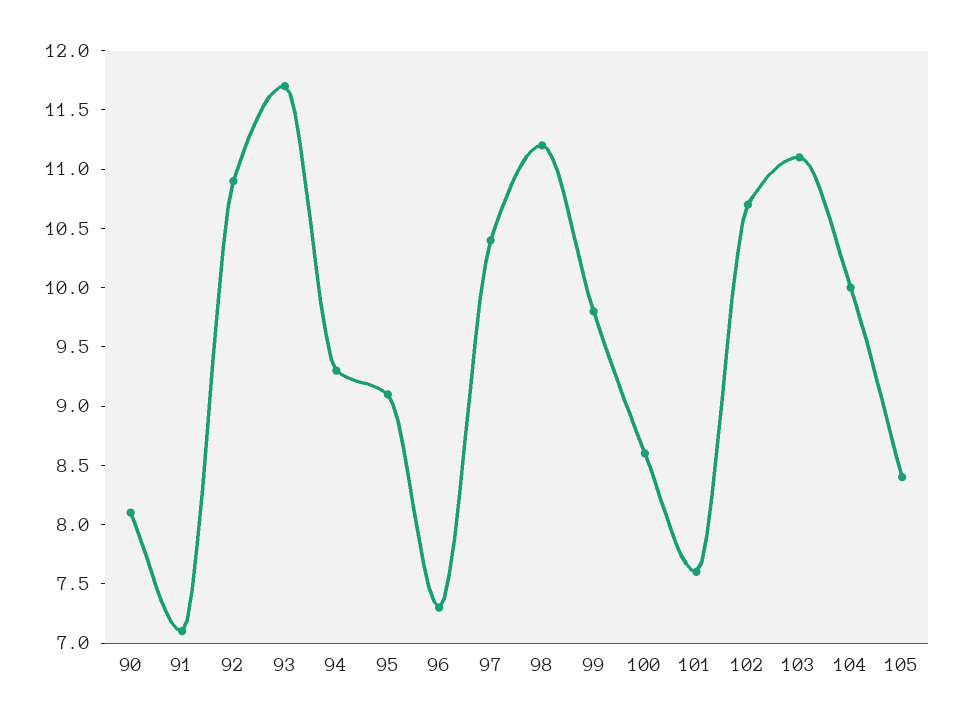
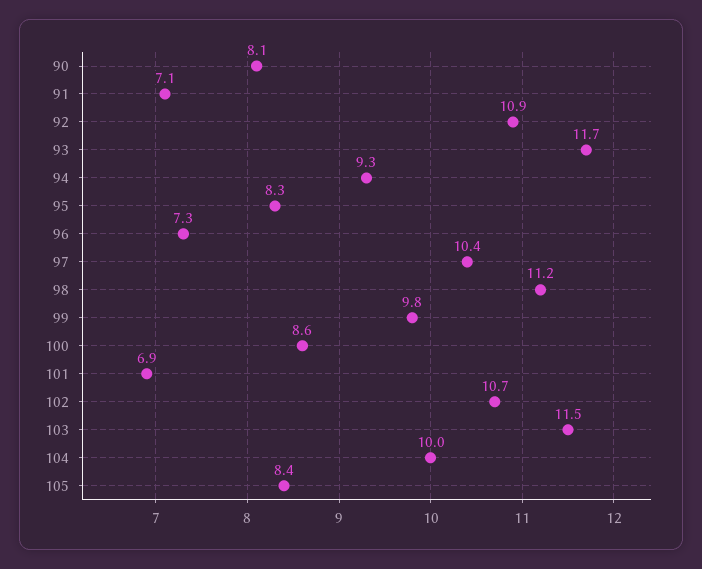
  {
    "90": 8.1,
    "91": 7.1,
    "92": 10.9,
    "93": 11.7,
    "94": 9.3,
-   "95": 9.1,
+   "95": 8.3,
    "96": 7.3,
    "97": 10.4,
    "98": 11.2,
    "99": 9.8,
    "100": 8.6,
-   "101": 7.6,
+   "101": 6.9,
    "102": 10.7,
-   "103": 11.1,
+   "103": 11.5,
    "104": 10,
    "105": 8.4
  }

